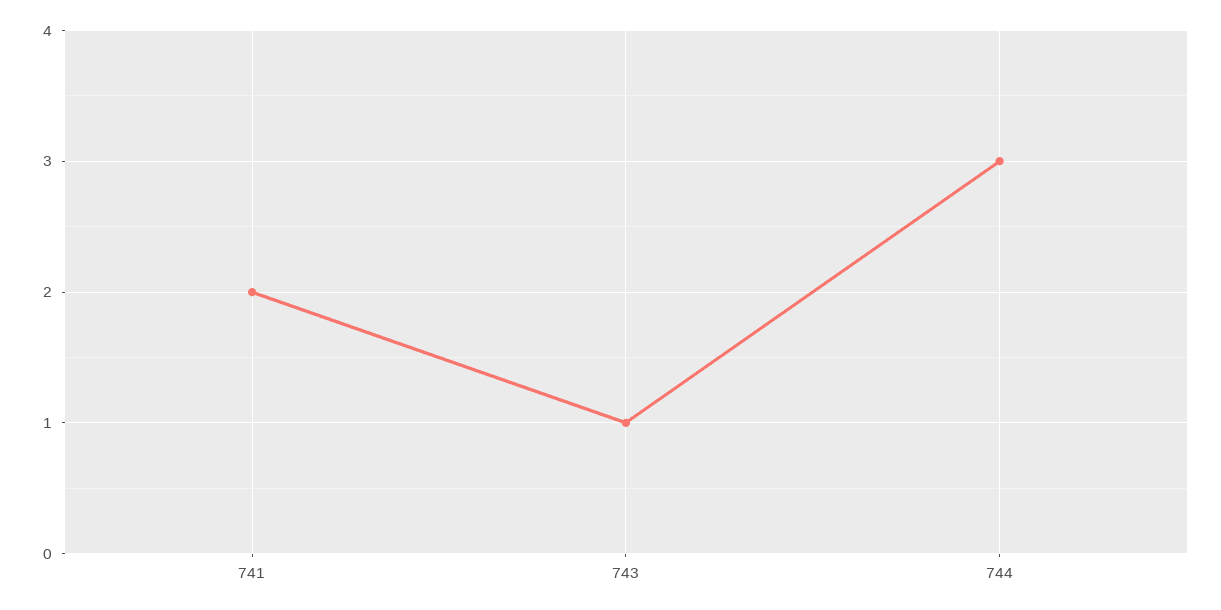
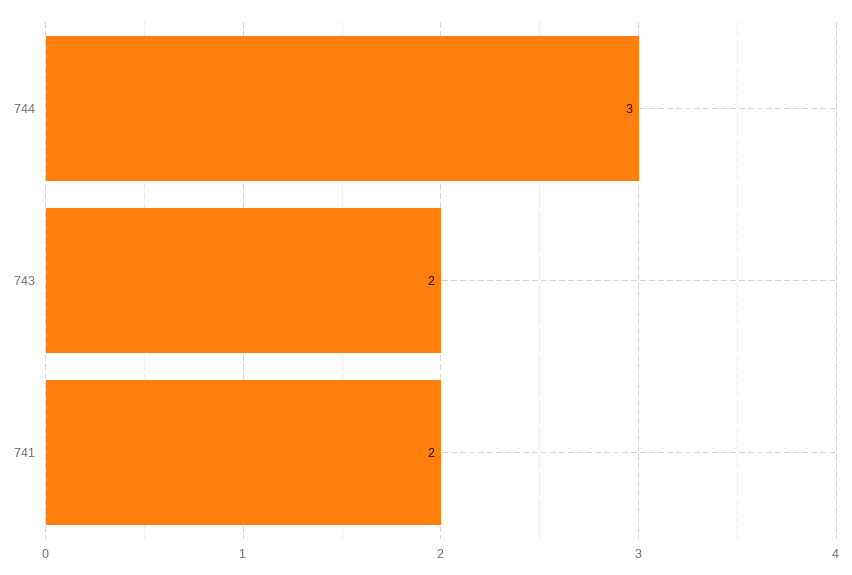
  {
    "741": 2,
-   "743": 1,
+   "743": 2,
    "744": 3
  }

